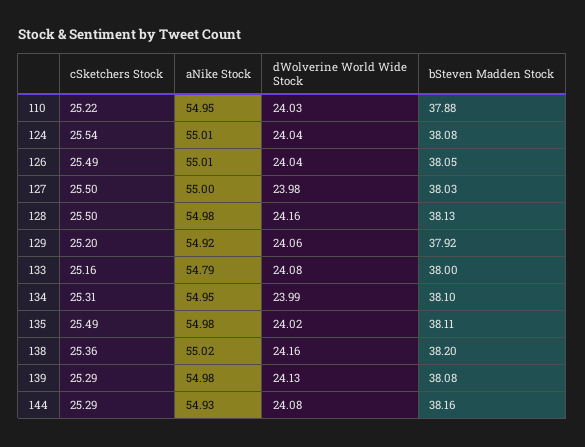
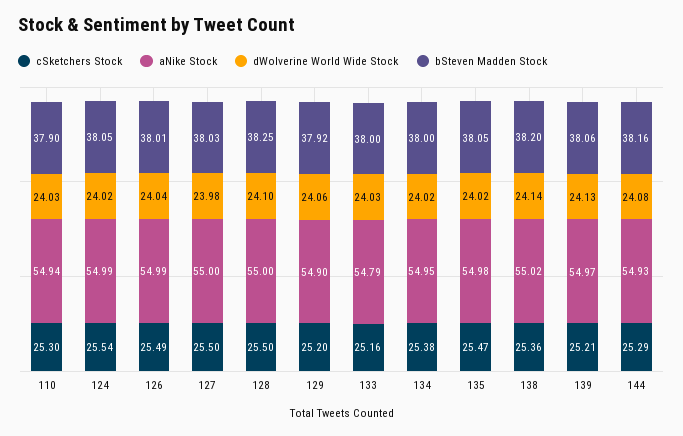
  {
    "cSketchers Stock": {
-     "110": 25.22,
+     "110": 25.3,
      "124": 25.54,
      "126": 25.49,
      "127": 25.5,
      "128": 25.5,
      "129": 25.2,
      "133": 25.16,
-     "134": 25.31,
+     "134": 25.38,
-     "135": 25.49,
+     "135": 25.47,
      "138": 25.36,
-     "139": 25.29,
+     "139": 25.21,
      "144": 25.29
    },
    "aNike Stock": {
-     "110": 54.95,
+     "110": 54.94,
-     "124": 55.01,
+     "124": 54.99,
-     "126": 55.01,
+     "126": 54.99,
      "127": 55,
-     "128": 54.98,
+     "128": 55,
-     "129": 54.92,
+     "129": 54.9,
      "133": 54.79,
      "134": 54.95,
      "135": 54.98,
      "138": 55.02,
-     "139": 54.98,
+     "139": 54.97,
      "144": 54.93
    },
    "dWolverine World Wide Stock": {
      "110": 24.03,
-     "124": 24.04,
+     "124": 24.02,
      "126": 24.04,
      "127": 23.98,
-     "128": 24.16,
+     "128": 24.1,
      "129": 24.06,
-     "133": 24.08,
+     "133": 24.03,
-     "134": 23.99,
+     "134": 24.02,
      "135": 24.02,
-     "138": 24.16,
+     "138": 24.14,
      "139": 24.13,
      "144": 24.08
    },
    "bSteven Madden Stock": {
-     "110": 37.88,
+     "110": 37.9,
-     "124": 38.08,
+     "124": 38.05,
-     "126": 38.05,
+     "126": 38.01,
      "127": 38.03,
-     "128": 38.13,
+     "128": 38.25,
      "129": 37.92,
      "133": 38,
-     "134": 38.1,
+     "134": 38,
-     "135": 38.11,
+     "135": 38.05,
      "138": 38.2,
-     "139": 38.08,
+     "139": 38.06,
      "144": 38.16
    }
  }

